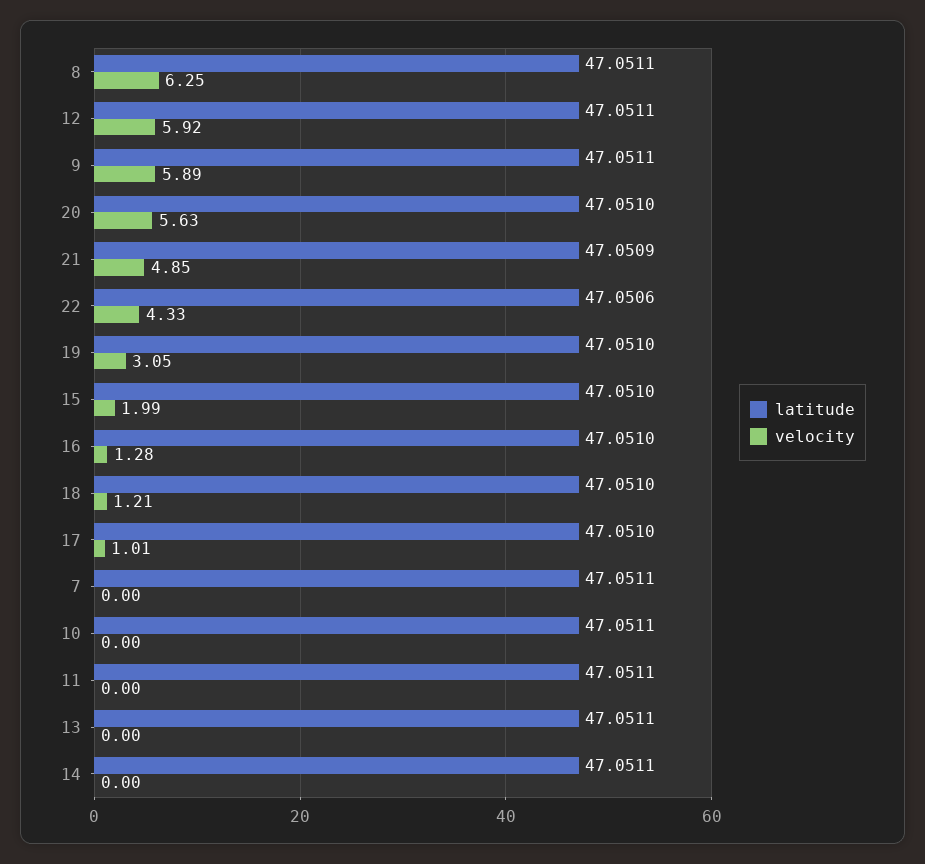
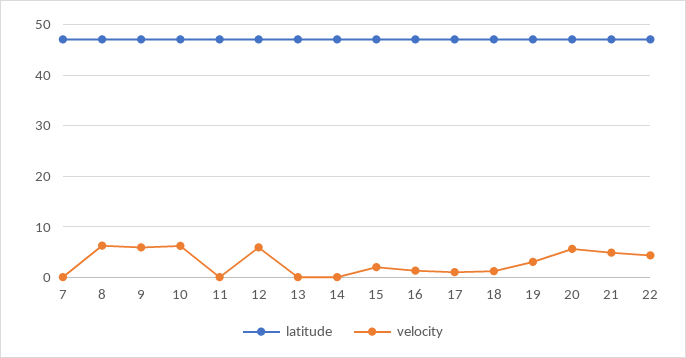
  {
    "latitude": {
      "8": 47.0511,
      "12": 47.0511,
      "9": 47.0511,
      "20": 47.051,
      "21": 47.0509,
      "22": 47.0506,
      "19": 47.051,
      "15": 47.051,
      "16": 47.051,
      "18": 47.051,
      "17": 47.051,
      "7": 47.0511,
      "10": 47.0511,
      "11": 47.0511,
      "13": 47.0511,
      "14": 47.0511
    },
    "velocity": {
      "8": 6.25,
      "12": 5.92,
      "9": 5.89,
      "20": 5.63,
      "21": 4.85,
      "22": 4.33,
      "19": 3.05,
      "15": 1.99,
      "16": 1.28,
      "18": 1.21,
      "17": 1.01,
      "7": 0,
-     "10": 0,
+     "10": 6,
      "11": 0,
      "13": 0,
      "14": 0
    }
  }

